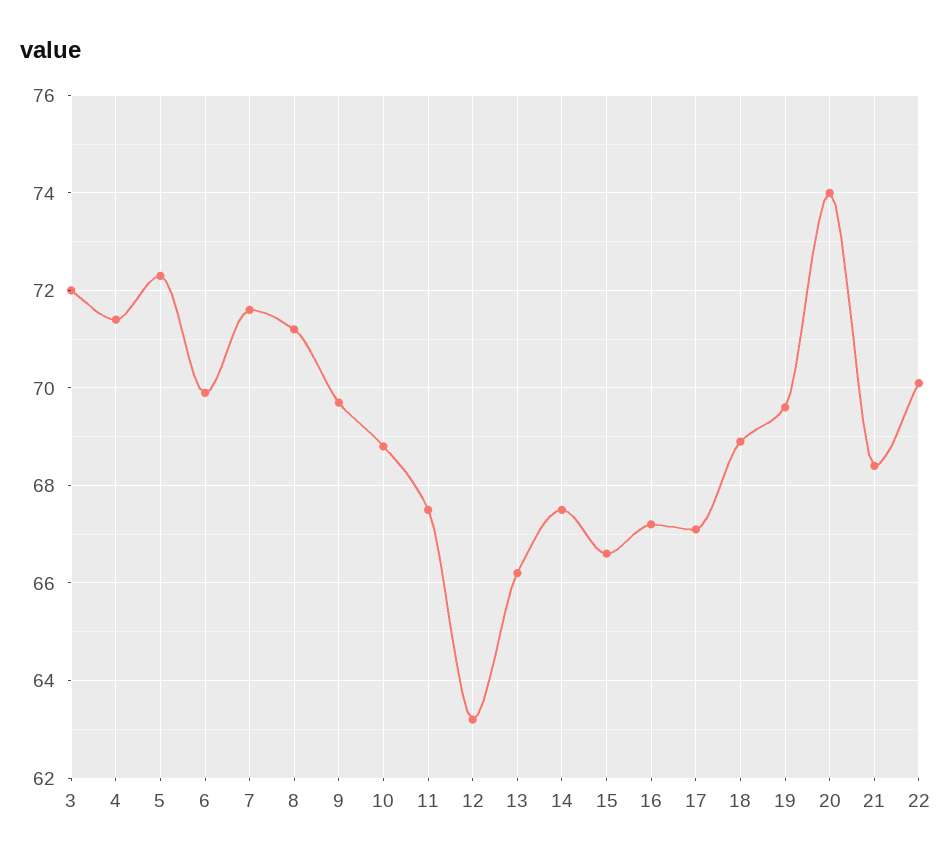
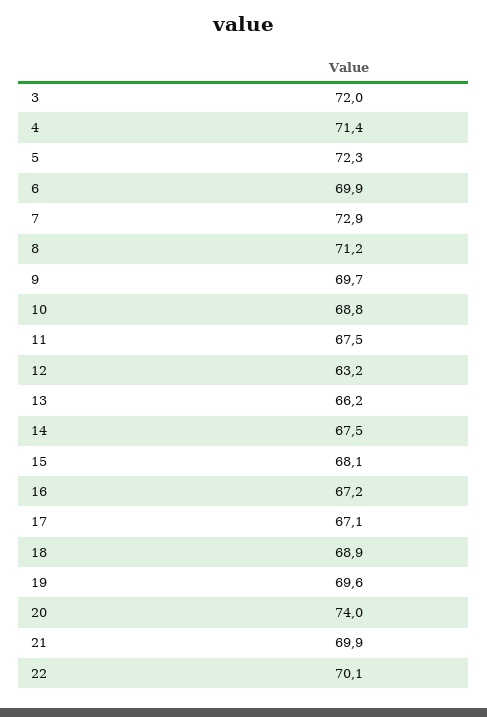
  {
    "3": 72,
    "4": 71.4,
    "5": 72.3,
    "6": 69.9,
-   "7": 71.5,
+   "7": 72.9,
    "8": 71.2,
    "9": 69.7,
    "10": 68.8,
    "11": 67.5,
    "12": 63.2,
    "13": 66.2,
    "14": 67.5,
-   "15": 66.5,
+   "15": 68.1,
    "16": 67.2,
    "17": 67.1,
    "18": 68.9,
    "19": 69.6,
    "20": 74,
-   "21": 68.5,
+   "21": 69.9,
    "22": 70.1
  }

